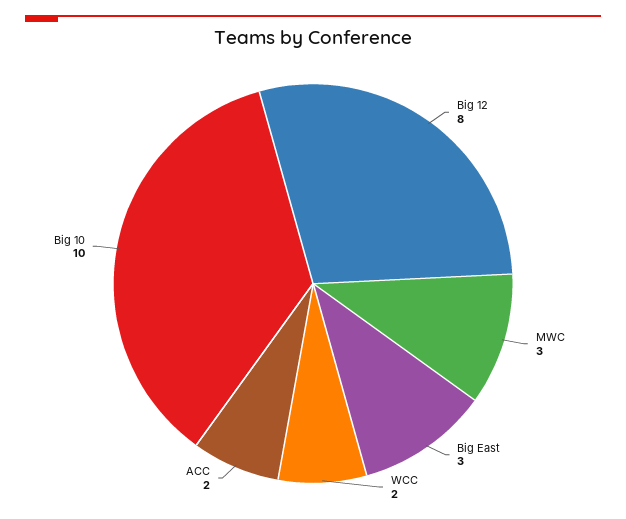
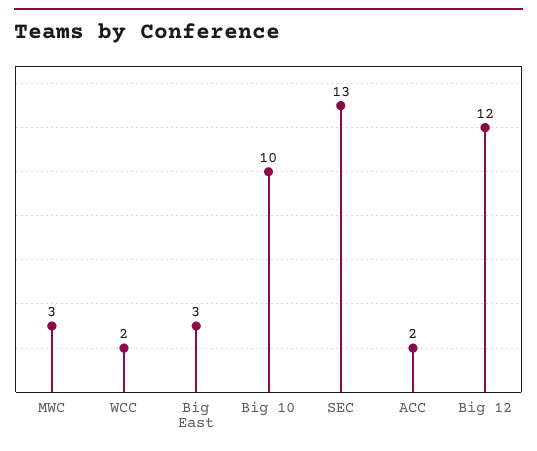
  {
-   "Big 12": 8,
+   "Big 12": 12,
    "MWC": 3,
    "Big East": 3,
    "WCC": 2,
    "ACC": 2,
-   "Big 10": 10
+   "Big 10": 10,
+   "SEC": 13
  }

